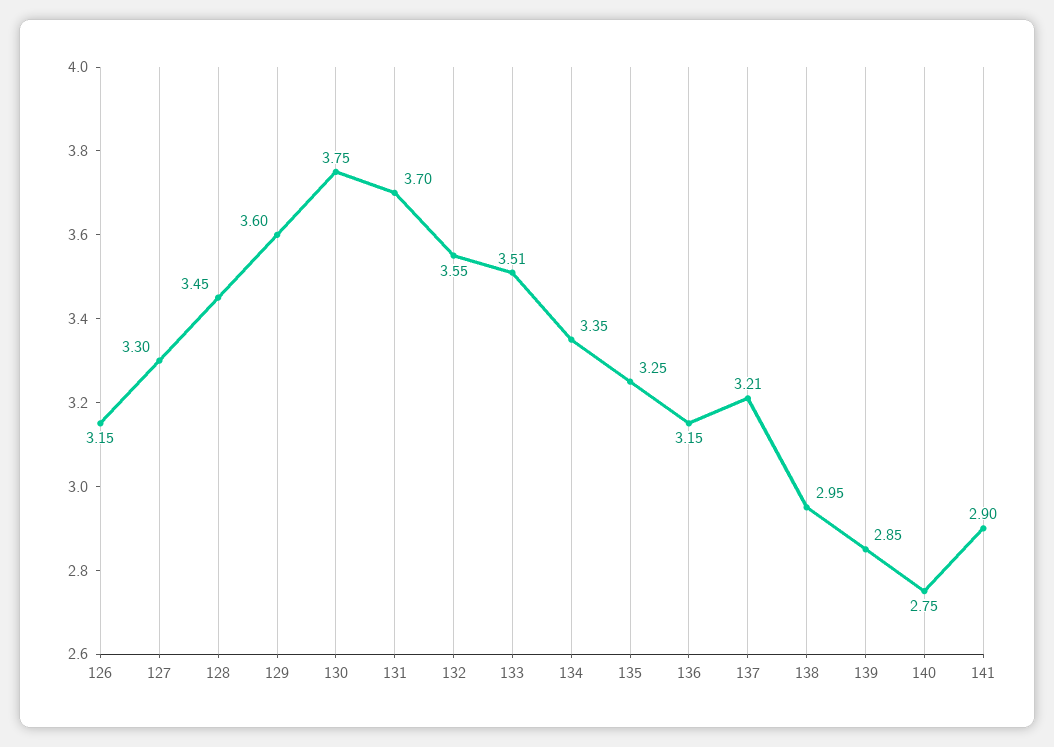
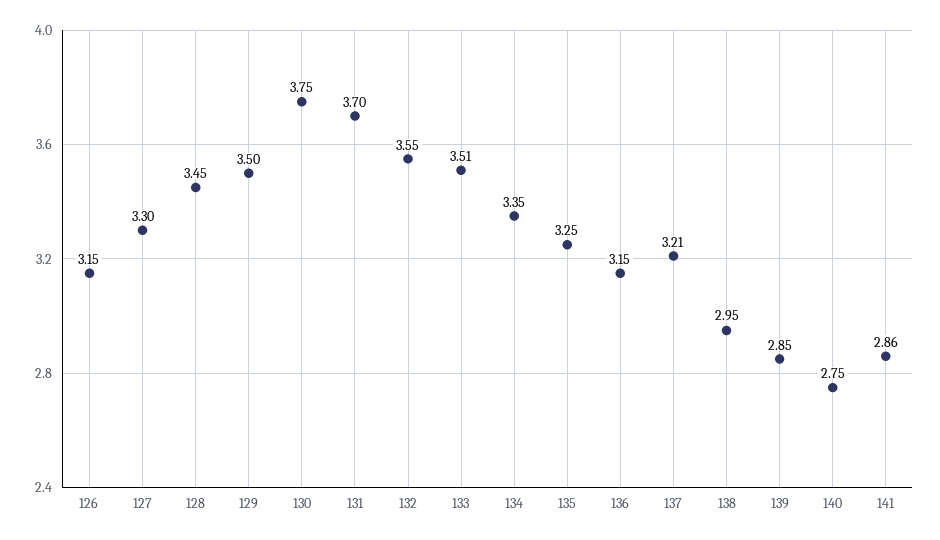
  {
    "126": 3.15,
    "127": 3.3,
    "128": 3.45,
-   "129": 3.6,
+   "129": 3.5,
    "130": 3.75,
    "131": 3.7,
    "132": 3.55,
    "133": 3.51,
    "134": 3.35,
    "135": 3.25,
    "136": 3.15,
    "137": 3.21,
    "138": 2.95,
    "139": 2.85,
    "140": 2.75,
-   "141": 2.9
+   "141": 2.86
  }

